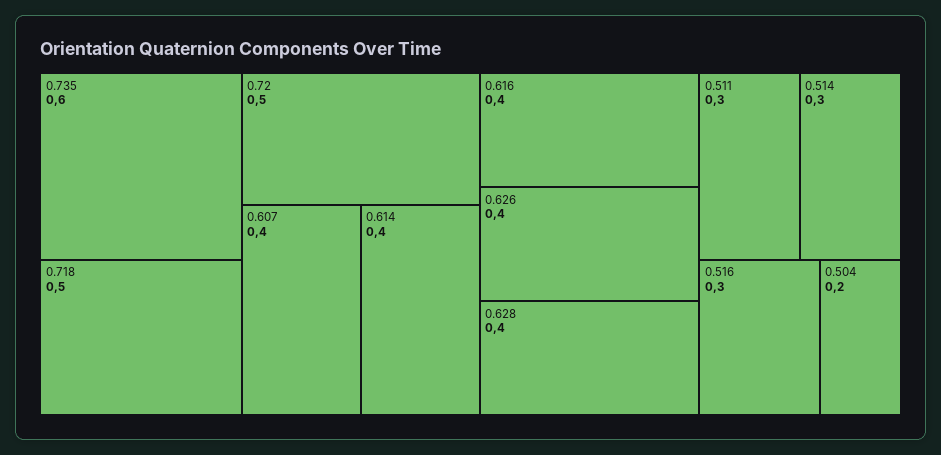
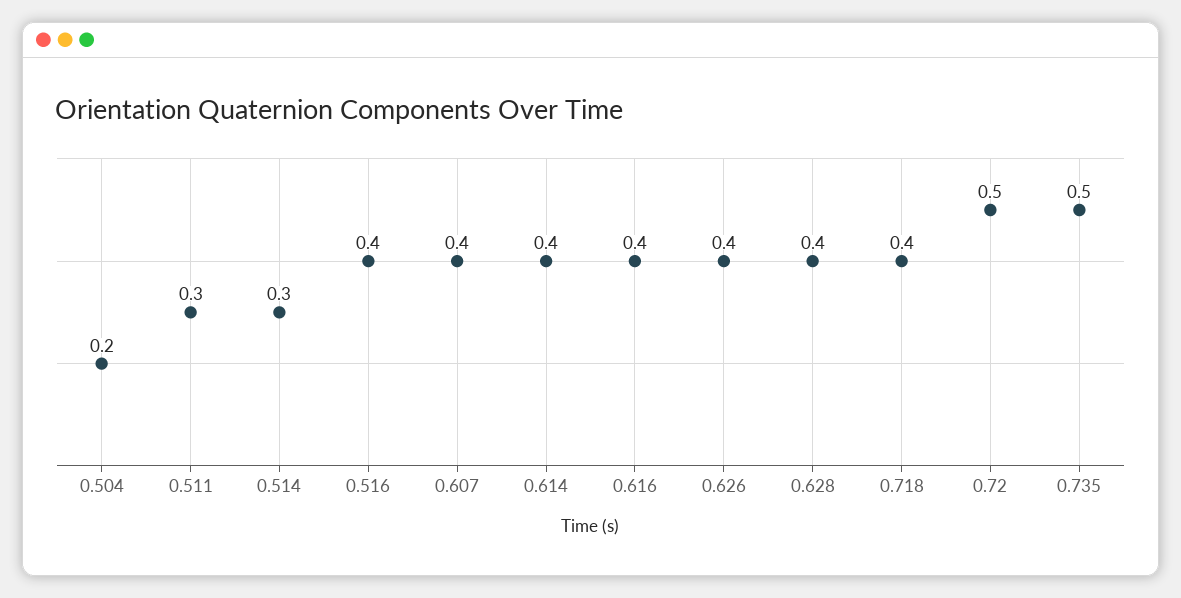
  {
-   "0.735": 0.6,
+   "0.735": 0.5,
-   "0.718": 0.5,
+   "0.718": 0.4,
    "0.72": 0.5,
    "0.607": 0.4,
    "0.614": 0.4,
    "0.616": 0.4,
    "0.626": 0.4,
    "0.628": 0.4,
    "0.511": 0.3,
    "0.514": 0.3,
-   "0.516": 0.3,
+   "0.516": 0.4,
    "0.504": 0.2
  }

